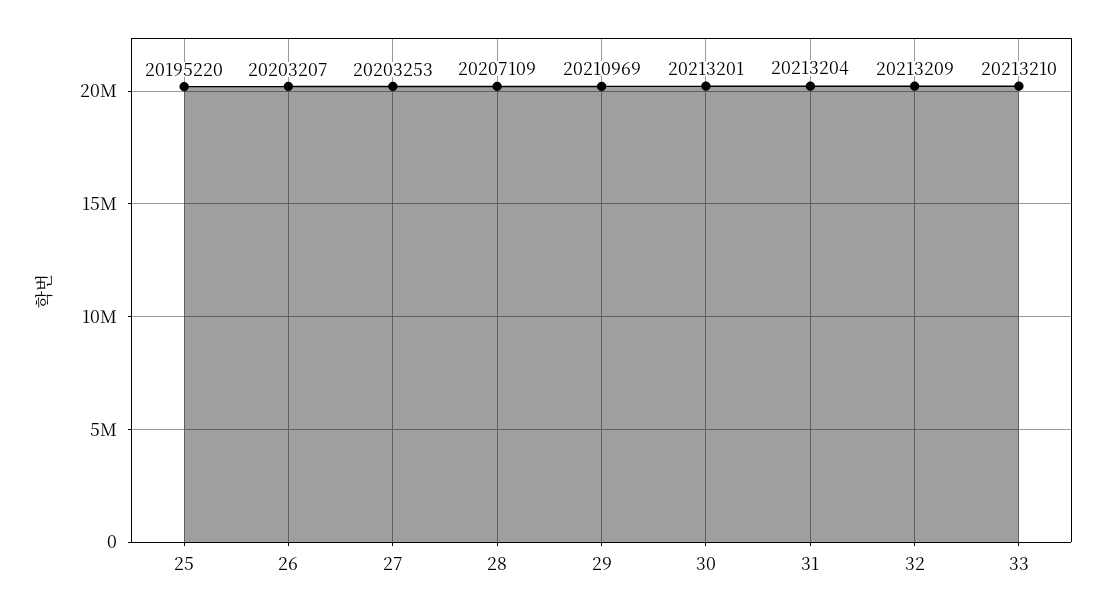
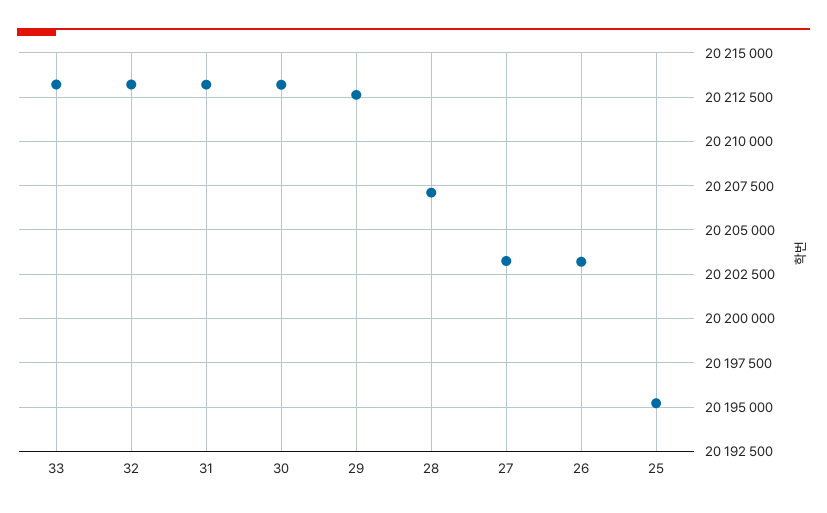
  {
    "25": 20195220,
    "26": 20203207,
    "27": 20203253,
    "28": 20207109,
-   "29": 20210969,
+   "29": 20212500,
    "30": 20213201,
    "31": 20213204,
    "32": 20213209,
    "33": 20213210
  }

